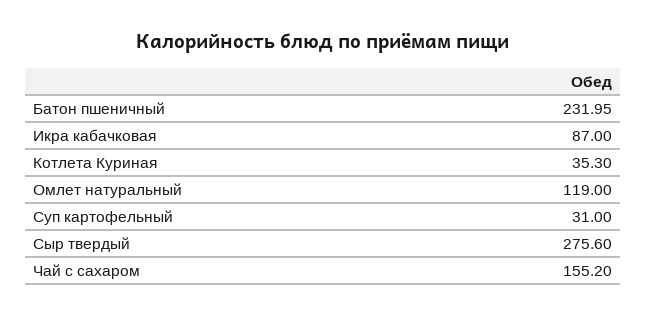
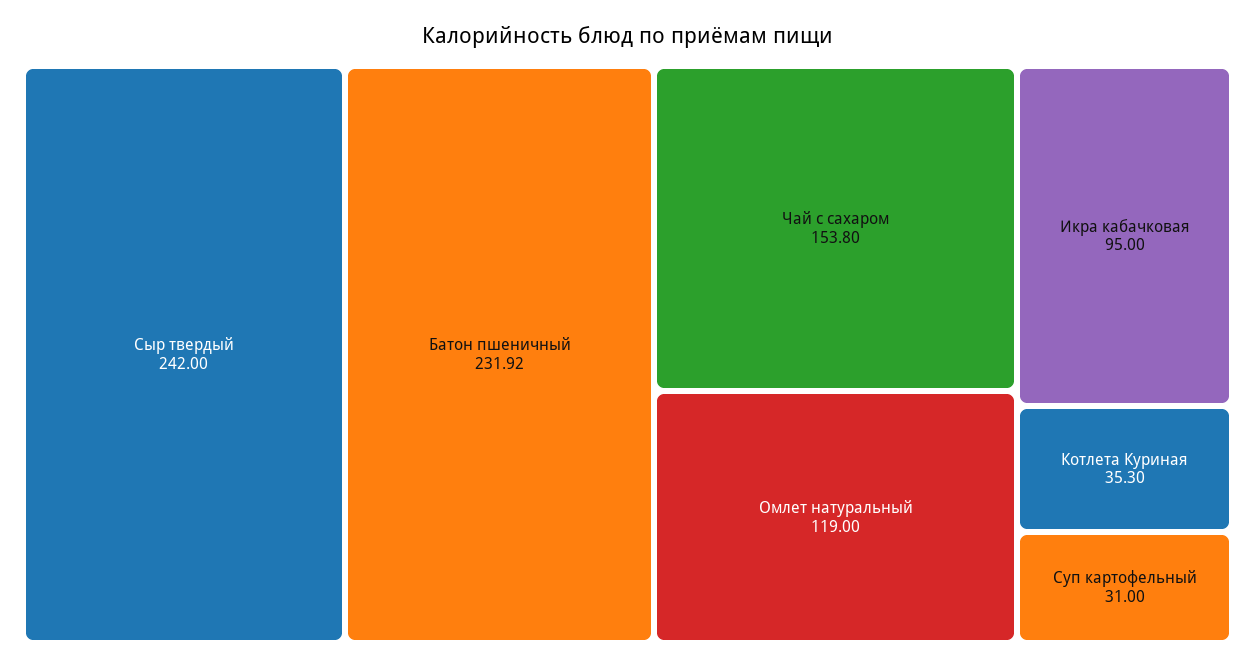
  {
-   "Батон пшеничный": 231.95,
+   "Батон пшеничный": 231.92,
-   "Икра кабачковая": 87,
+   "Икра кабачковая": 95,
    "Котлета Куриная": 35.3,
    "Омлет натуральный": 119,
    "Суп картофельный": 31,
-   "Сыр твердый": 275.6,
+   "Сыр твердый": 242,
-   "Чай с сахаром": 155.2
+   "Чай с сахаром": 153.8
  }

